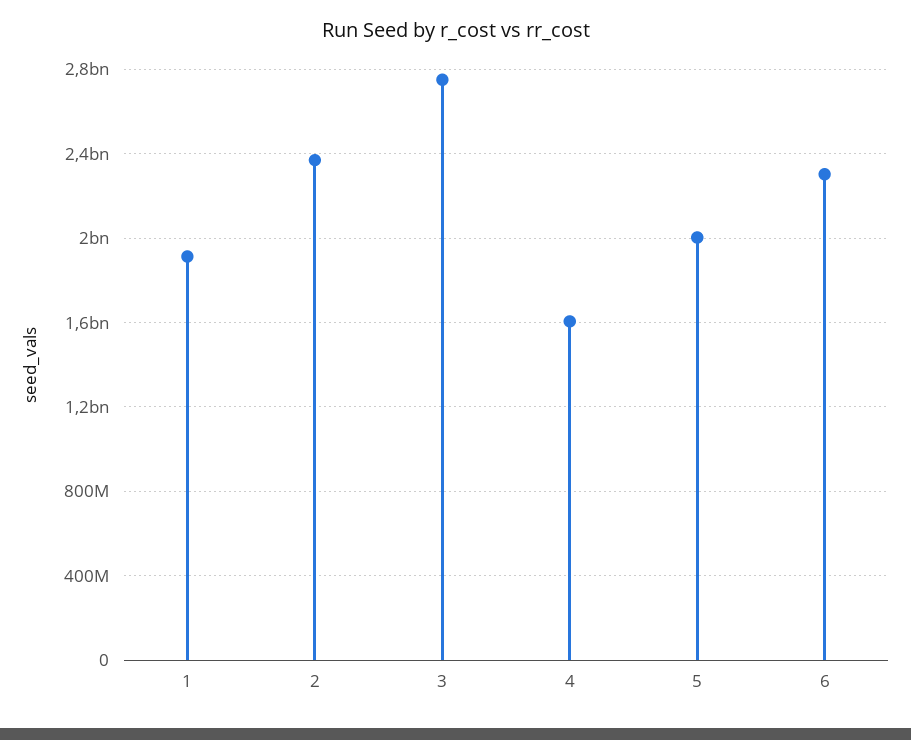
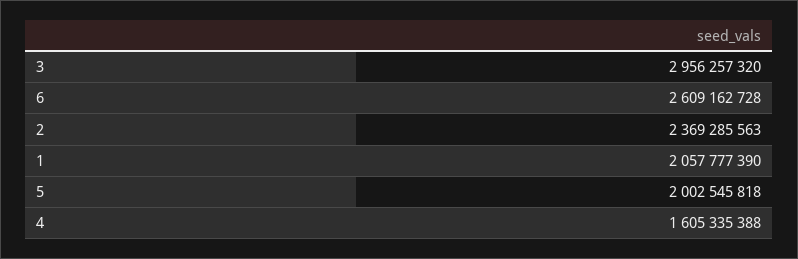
  {
-   "1": 1900000000,
+   "1": 2057777390,
    "2": 2369285563,
-   "3": 2750000000,
+   "3": 2956257320,
    "4": 1605335388,
    "5": 2002545818,
-   "6": 2300000000
+   "6": 2609162728
  }

